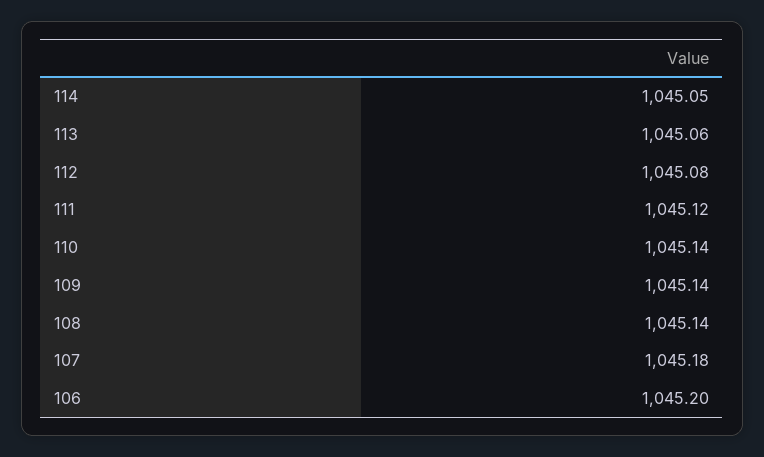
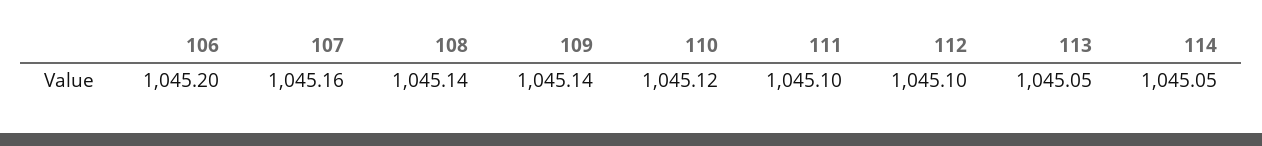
  {
    "114": 1045.05,
-   "113": 1045.06,
+   "113": 1045.05,
-   "112": 1045.08,
+   "112": 1045.1,
-   "111": 1045.12,
+   "111": 1045.1,
-   "110": 1045.14,
+   "110": 1045.12,
    "109": 1045.14,
    "108": 1045.14,
-   "107": 1045.18,
+   "107": 1045.16,
    "106": 1045.2
  }

